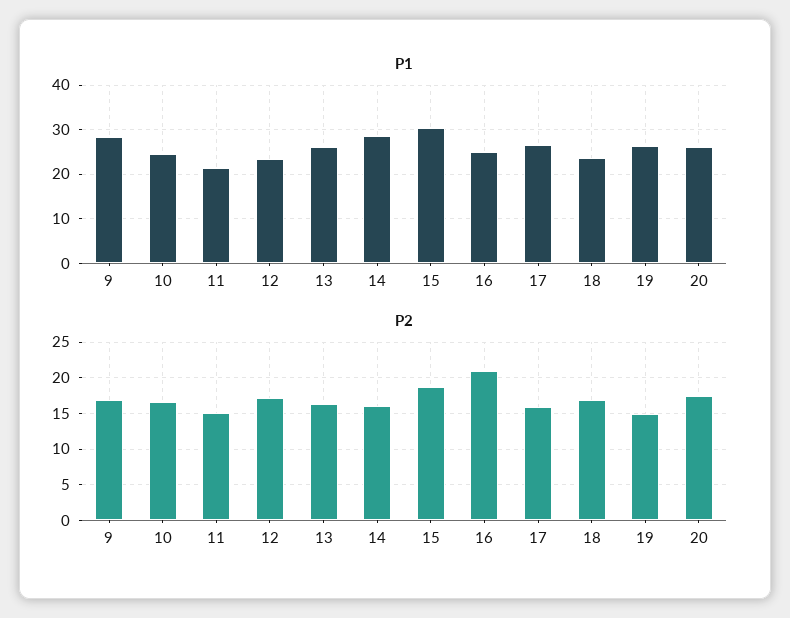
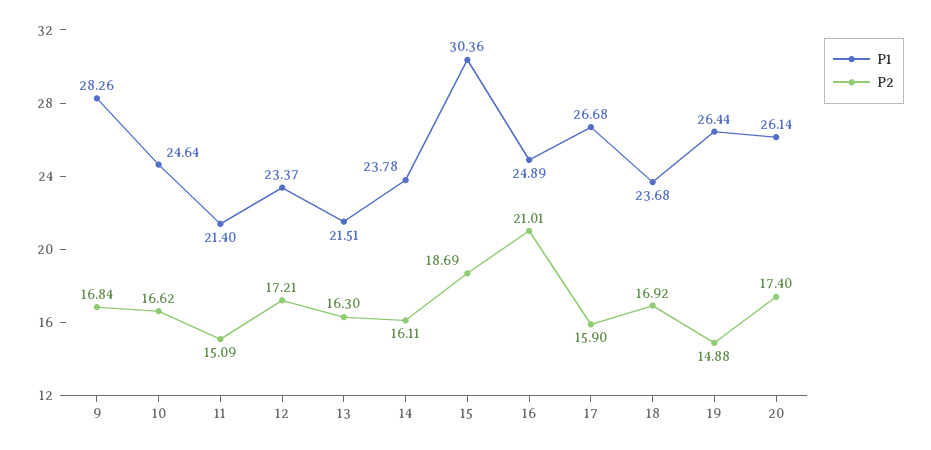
  {
    "P1": {
      "9": 28.26,
      "10": 24.64,
      "11": 21.4,
      "12": 23.37,
-     "13": 26,
+     "13": 21.51,
-     "14": 28,
+     "14": 23.78,
      "15": 30.36,
      "16": 24.89,
      "17": 26.68,
      "18": 23.68,
      "19": 26.44,
      "20": 26.14
    },
    "P2": {
      "9": 16.84,
      "10": 16.62,
      "11": 15.09,
      "12": 17.21,
      "13": 16.3,
      "14": 16.11,
      "15": 18.69,
      "16": 21.01,
      "17": 15.9,
      "18": 16.92,
      "19": 14.88,
      "20": 17.4
    }
  }

